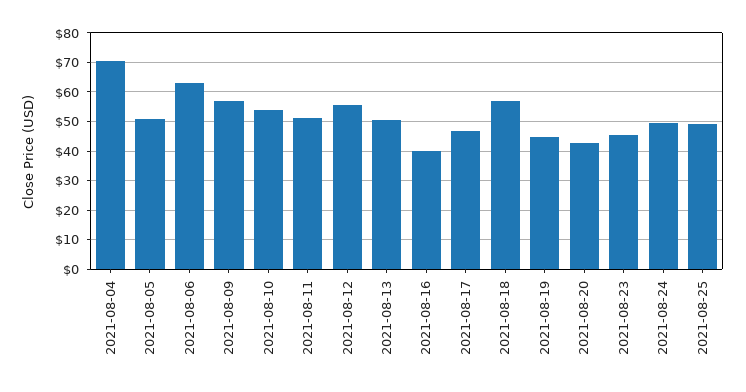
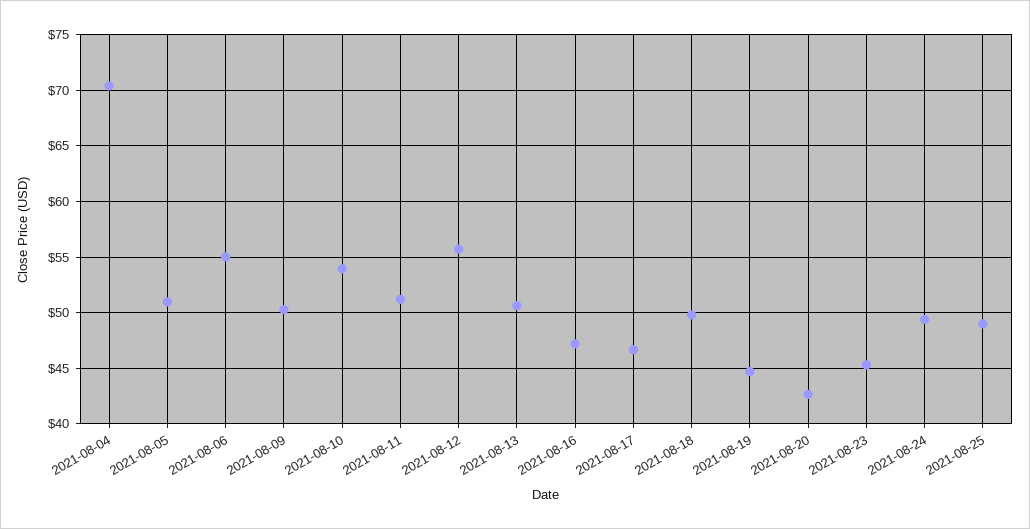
  {
    "2021-08-04": 70,
    "2021-08-05": 51,
-   "2021-08-06": 62.5,
+   "2021-08-06": 55,
-   "2021-08-09": 57.5,
+   "2021-08-09": 50,
    "2021-08-10": 54,
    "2021-08-11": 51,
    "2021-08-12": 56,
    "2021-08-13": 51,
-   "2021-08-16": 40,
+   "2021-08-16": 47,
    "2021-08-17": 47,
-   "2021-08-18": 57.5,
+   "2021-08-18": 50,
    "2021-08-19": 45,
    "2021-08-20": 43,
    "2021-08-23": 45,
    "2021-08-24": 49,
    "2021-08-25": 49
  }

